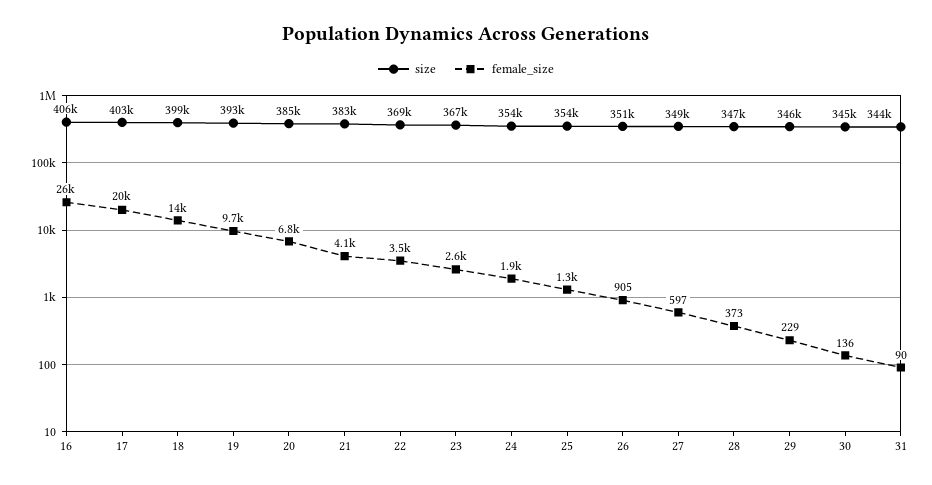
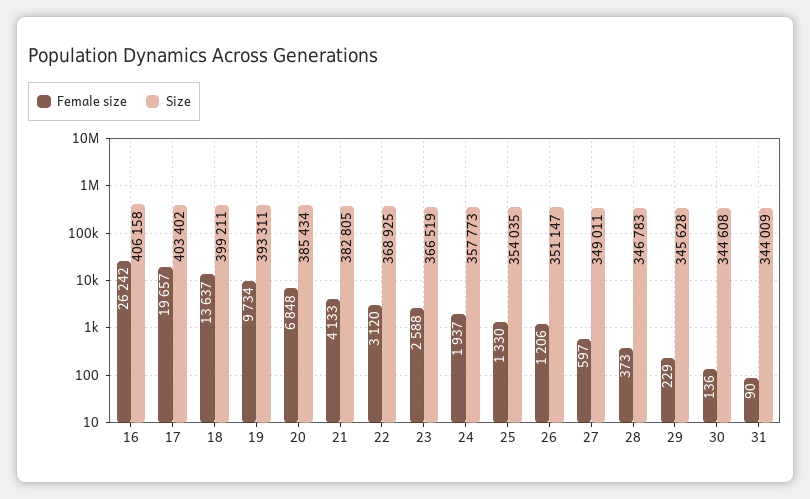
  {
    "size": {
      "16": 406158,
      "17": 403402,
      "18": 399211,
      "19": 393311,
      "20": 385434,
      "21": 382805,
      "22": 368925,
      "23": 366519,
-     "24": 354000,
+     "24": 357773,
      "25": 354035,
      "26": 351147,
      "27": 349011,
      "28": 346783,
      "29": 345628,
      "30": 344608,
      "31": 344009
    },
    "female_size": {
      "16": 26242,
      "17": 19657,
      "18": 13637,
      "19": 9734,
      "20": 6848,
      "21": 4133,
-     "22": 3500,
+     "22": 3120,
      "23": 2588,
      "24": 1937,
      "25": 1330,
-     "26": 905,
+     "26": 1206,
      "27": 597,
      "28": 373,
      "29": 229,
      "30": 136,
      "31": 90
    }
  }

